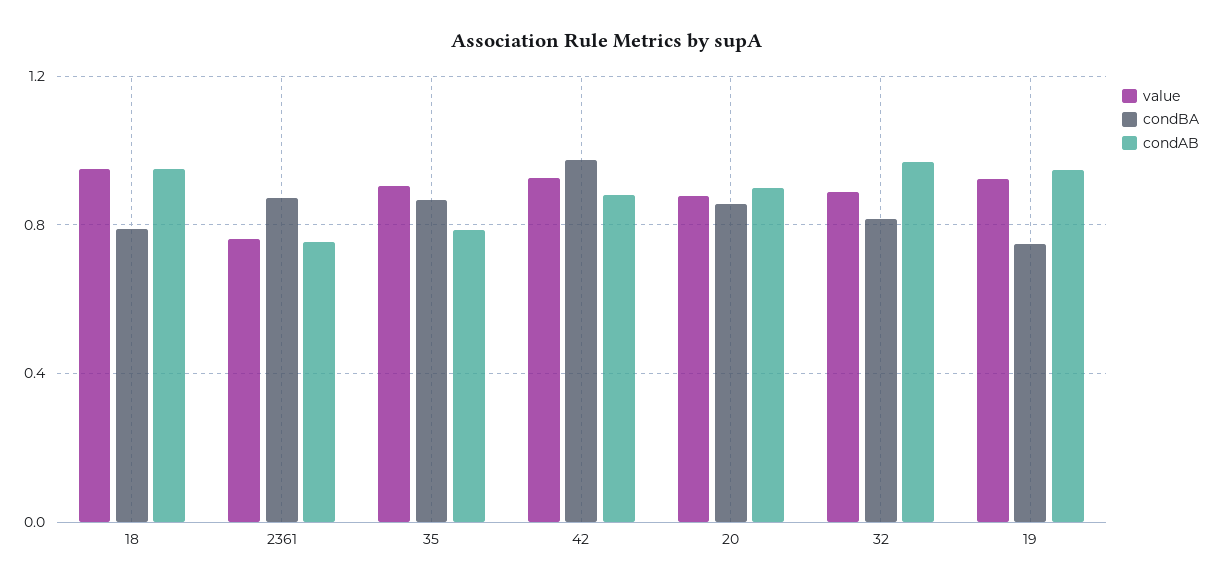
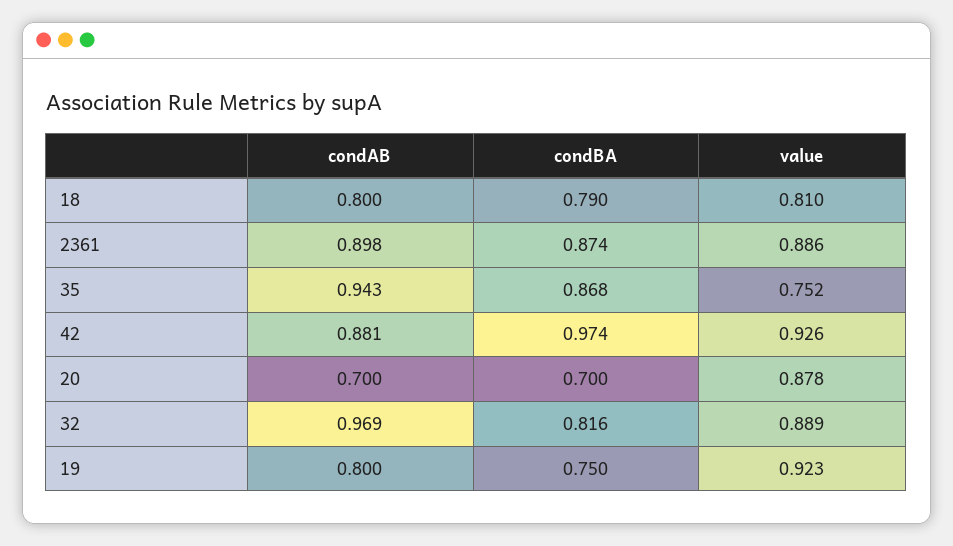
  {
    "value": {
-     "18": 0.95,
+     "18": 0.81,
-     "2361": 0.75,
+     "2361": 0.886,
-     "35": 0.9,
+     "35": 0.752,
      "42": 0.926,
      "20": 0.878,
      "32": 0.889,
      "19": 0.923
    },
    "condBA": {
      "18": 0.79,
      "2361": 0.874,
      "35": 0.868,
      "42": 0.974,
-     "20": 0.85,
+     "20": 0.7,
      "32": 0.816,
      "19": 0.75
    },
    "condAB": {
-     "18": 0.95,
+     "18": 0.8,
-     "2361": 0.75,
+     "2361": 0.898,
-     "35": 0.8,
+     "35": 0.943,
      "42": 0.881,
-     "20": 0.9,
+     "20": 0.7,
      "32": 0.969,
-     "19": 0.95
+     "19": 0.8
    }
  }

